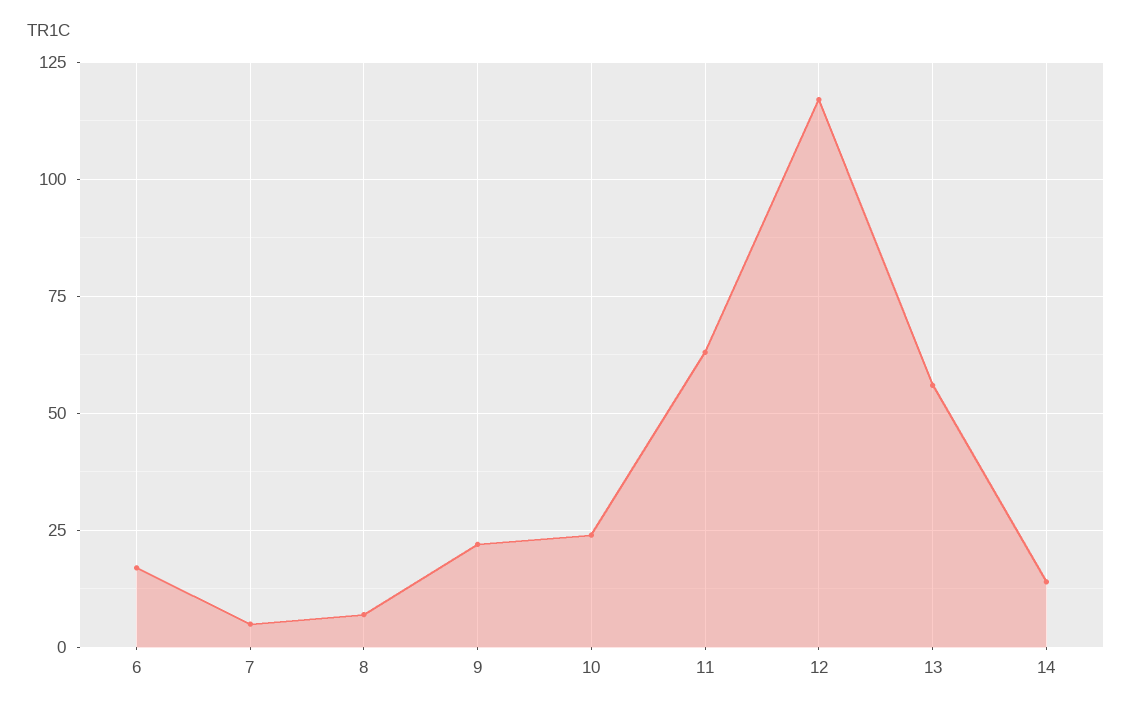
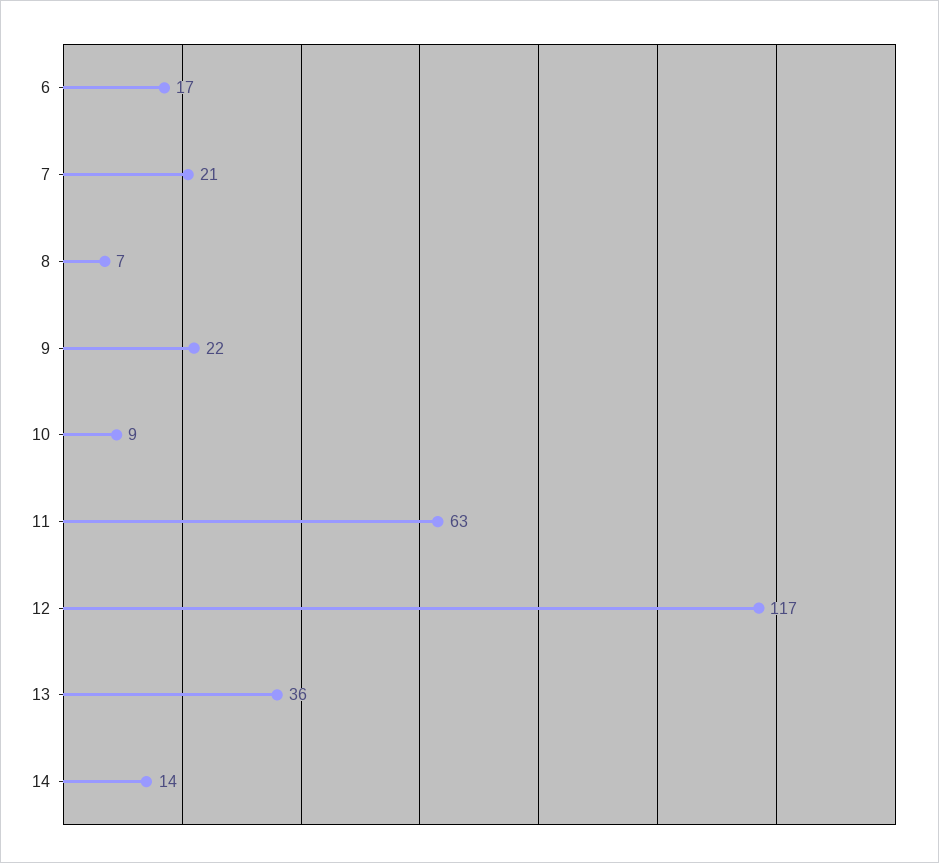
  {
    "6": 17,
-   "7": 5,
+   "7": 21,
    "8": 7,
    "9": 22,
-   "10": 25,
+   "10": 9,
    "11": 63,
    "12": 117,
-   "13": 55,
+   "13": 36,
    "14": 14
  }

